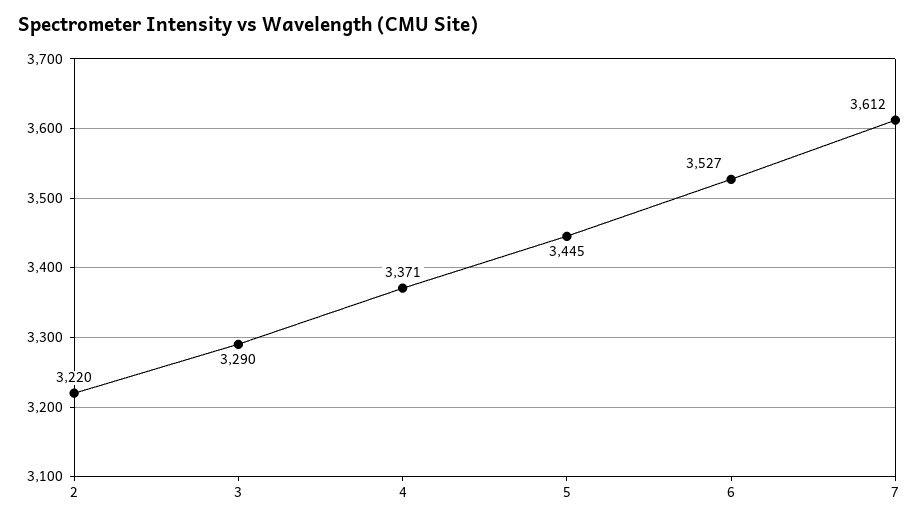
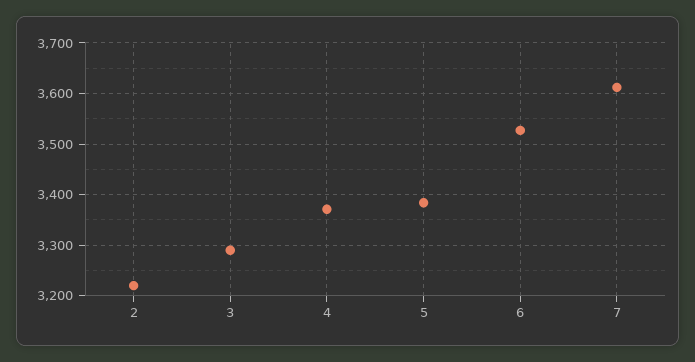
  {
    "2": 3220,
    "3": 3290,
    "4": 3371,
-   "5": 3445,
+   "5": 3380,
    "6": 3527,
    "7": 3612
  }

